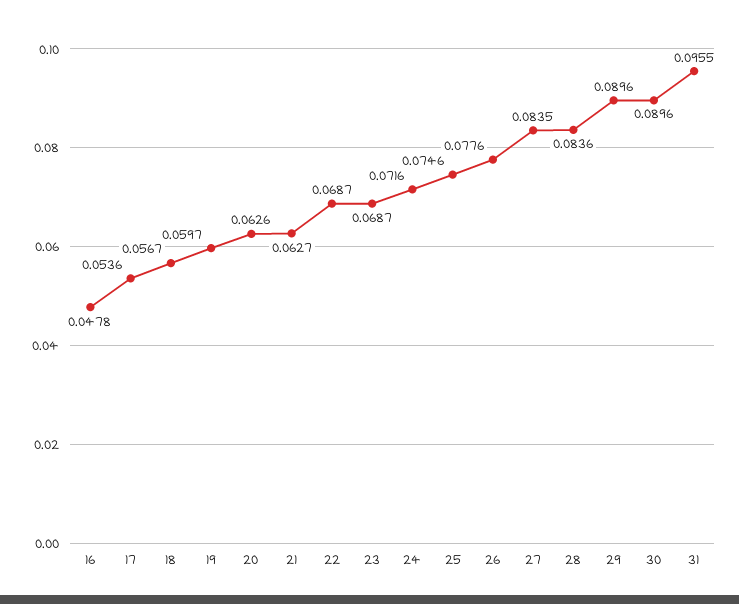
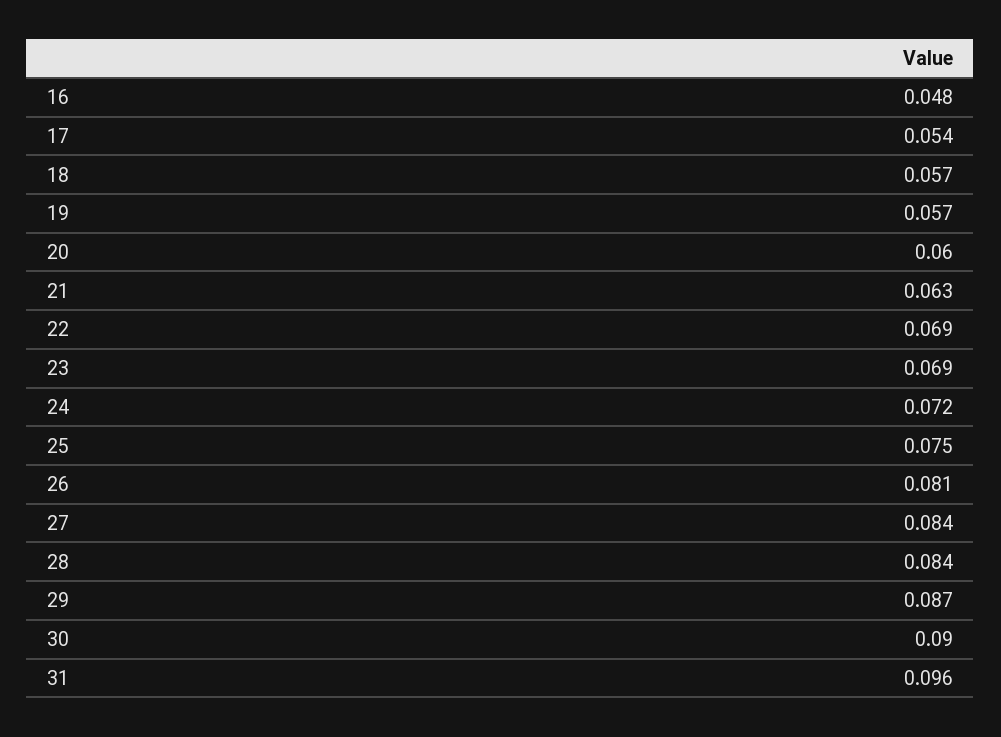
  {
    "16": 0.0478,
    "17": 0.0536,
    "18": 0.0567,
-   "19": 0.0597,
+   "19": 0.057,
-   "20": 0.0626,
+   "20": 0.06,
    "21": 0.0627,
    "22": 0.0687,
    "23": 0.0687,
    "24": 0.0716,
    "25": 0.0746,
-   "26": 0.0776,
+   "26": 0.081,
    "27": 0.0835,
    "28": 0.0836,
-   "29": 0.0896,
+   "29": 0.087,
    "30": 0.0896,
    "31": 0.0955
  }

